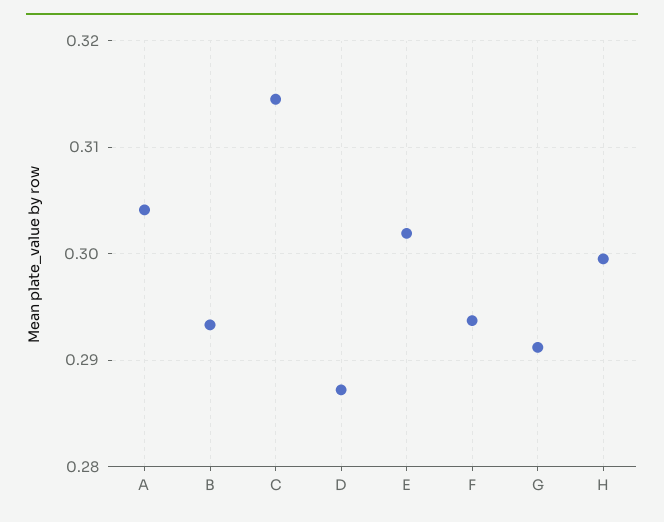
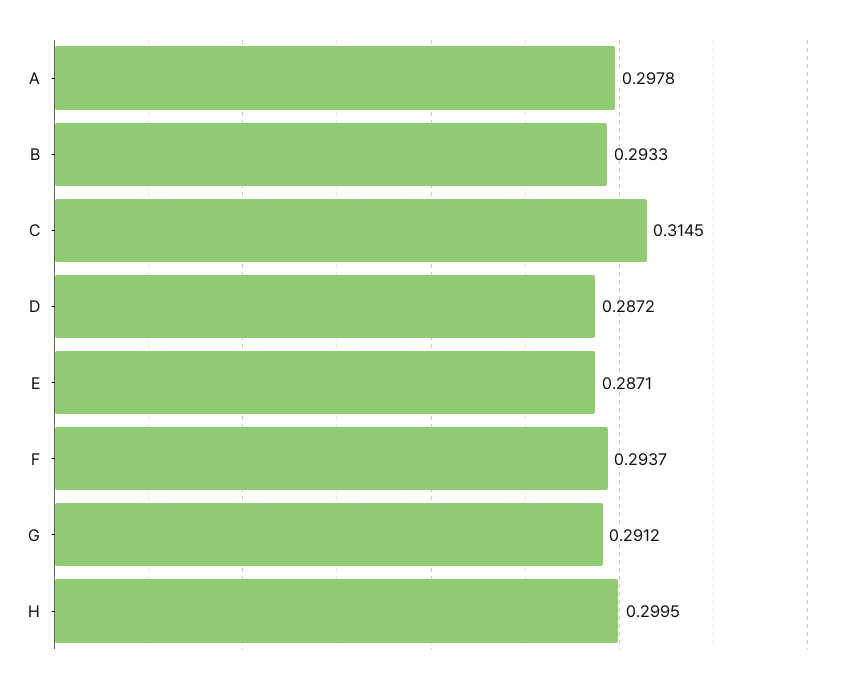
  {
-   "A": 0.304,
+   "A": 0.2978,
    "B": 0.2933,
    "C": 0.3145,
    "D": 0.2872,
-   "E": 0.302,
+   "E": 0.2871,
    "F": 0.2937,
    "G": 0.2912,
    "H": 0.2995
  }

